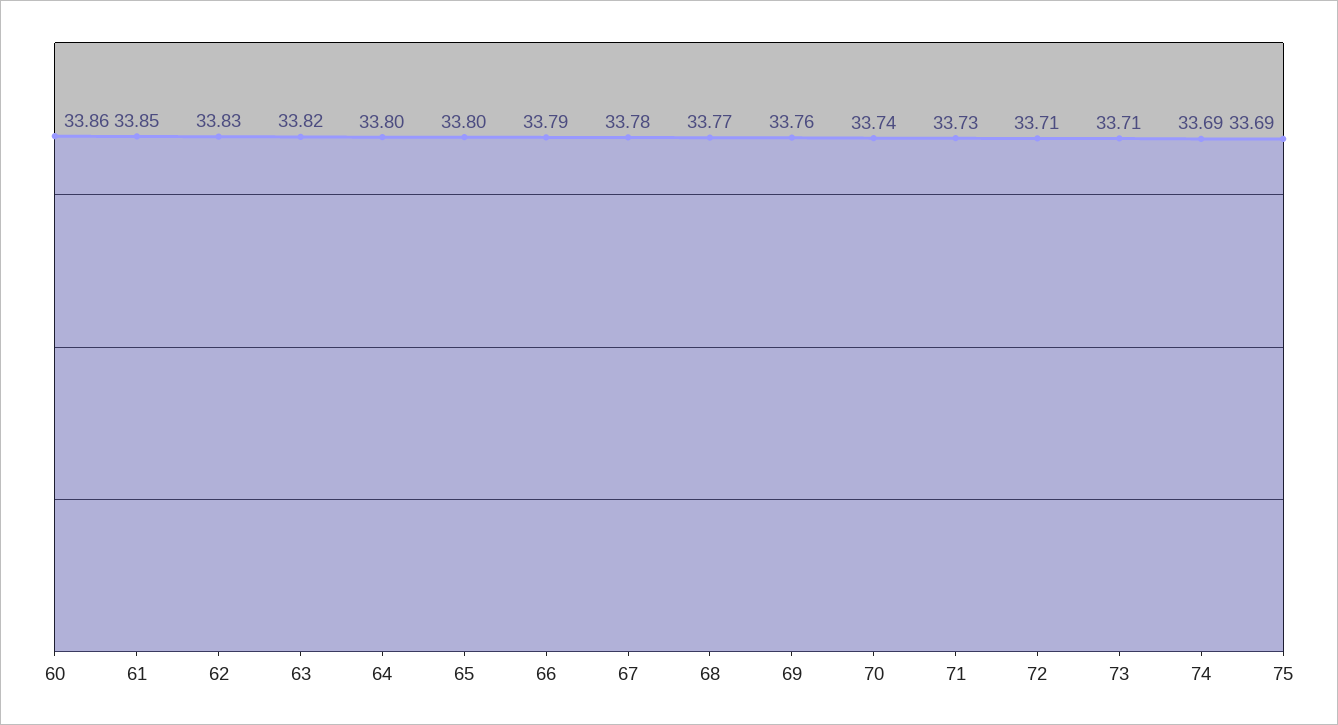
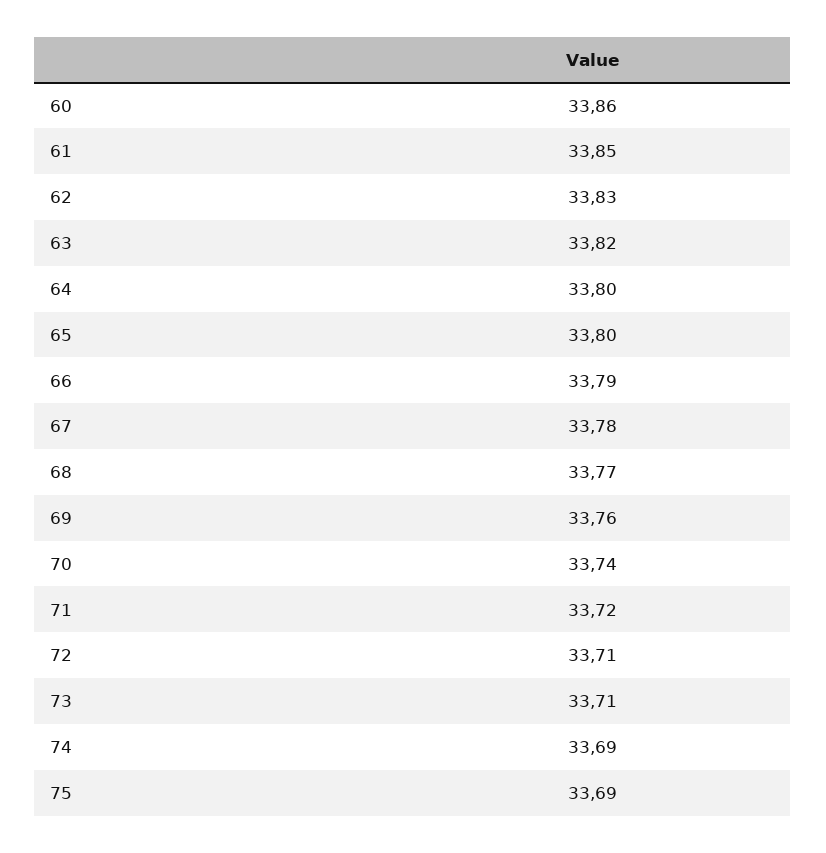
  {
    "60": 33.86,
    "61": 33.85,
    "62": 33.83,
    "63": 33.82,
    "64": 33.8,
    "65": 33.8,
    "66": 33.79,
    "67": 33.78,
    "68": 33.77,
    "69": 33.76,
    "70": 33.74,
-   "71": 33.73,
+   "71": 33.72,
    "72": 33.71,
    "73": 33.71,
    "74": 33.69,
    "75": 33.69
  }

